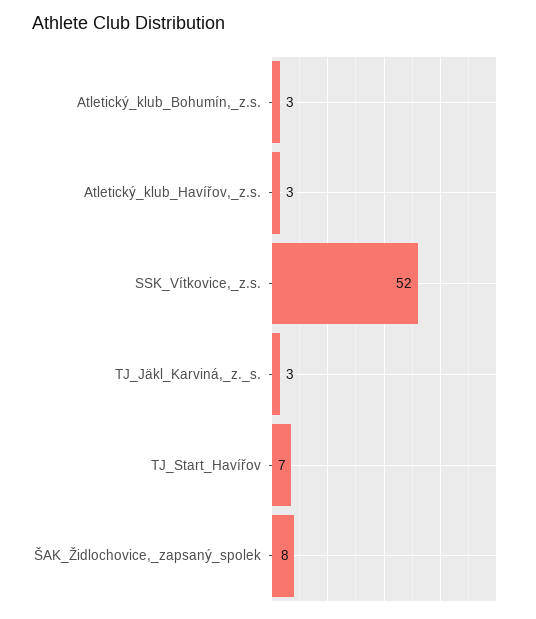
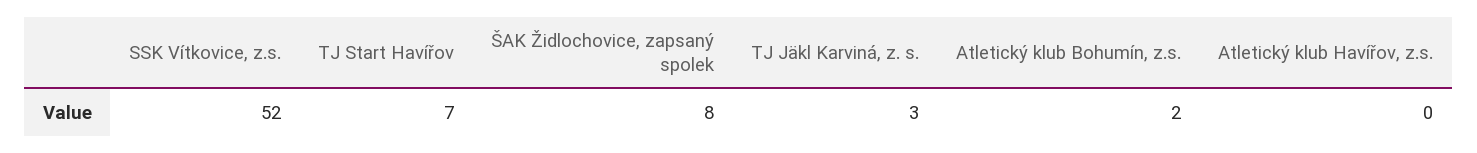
  {
-   "Atletický_klub_Bohumín,_z.s.": 3,
+   "Atletický_klub_Bohumín,_z.s.": 2,
-   "Atletický_klub_Havířov,_z.s.": 3,
+   "Atletický_klub_Havířov,_z.s.": 0,
    "SSK_Vítkovice,_z.s.": 52,
    "TJ_Jäkl_Karviná,_z._s.": 3,
    "TJ_Start_Havířov": 7,
    "ŠAK_Židlochovice,_zapsaný_spolek": 8
  }

